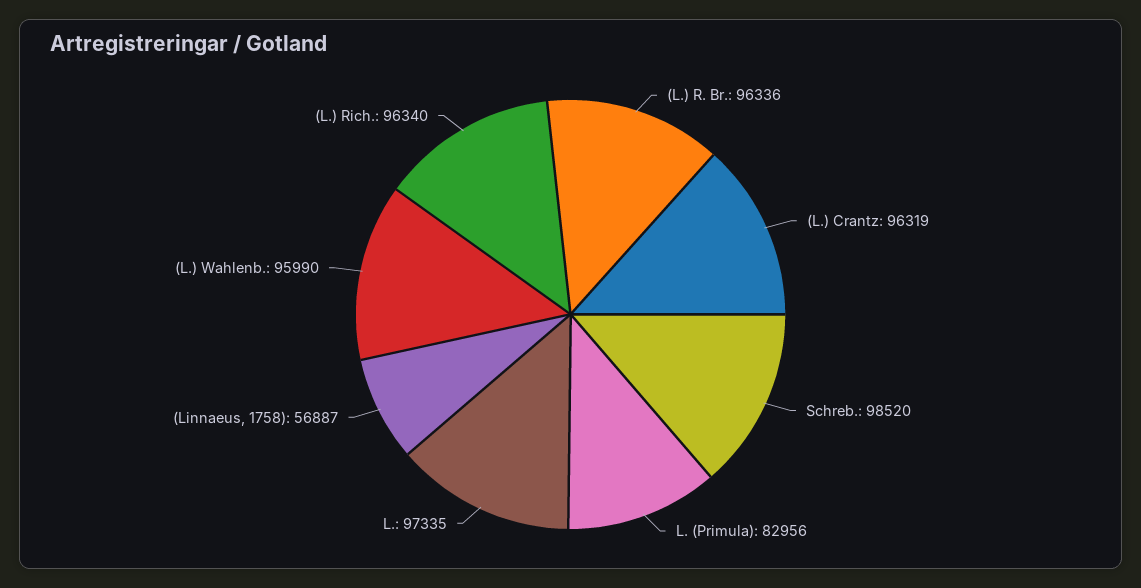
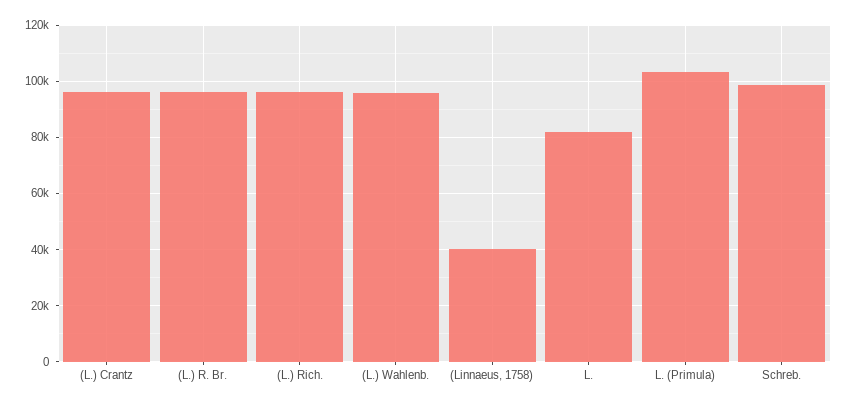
  {
    "(L.) R. Br.": 96336,
    "(L.) Crantz": 96319,
    "Schreb.": 98520,
-   "L. (Primula)": 82956,
+   "L. (Primula)": 102500,
-   "L.": 97335,
+   "L.": 82500,
-   "(Linnaeus, 1758)": 56887,
+   "(Linnaeus, 1758)": 40000,
    "(L.) Wahlenb.": 95990,
    "(L.) Rich.": 96340
  }

